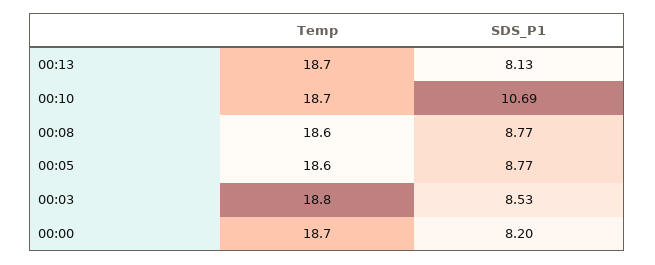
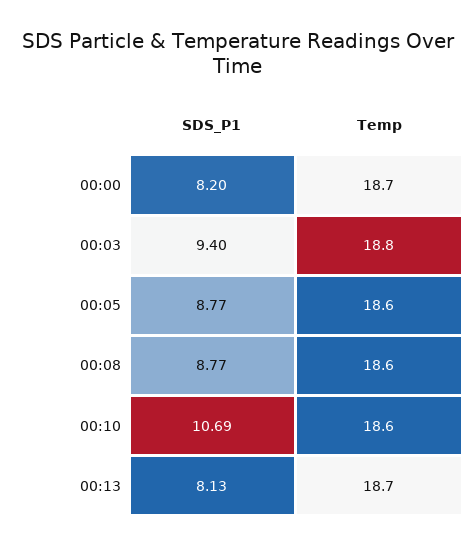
  {
    "Temp": {
      "00:13": 18.7,
-     "00:10": 18.7,
+     "00:10": 18.6,
      "00:08": 18.6,
      "00:05": 18.6,
      "00:03": 18.8,
      "00:00": 18.7
    },
    "SDS_P1": {
      "00:13": 8.13,
      "00:10": 10.69,
      "00:08": 8.77,
      "00:05": 8.77,
-     "00:03": 8.53,
+     "00:03": 9.4,
      "00:00": 8.2
    }
  }

